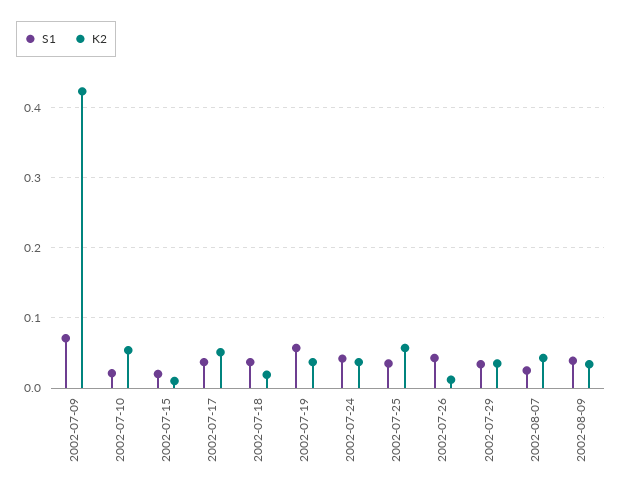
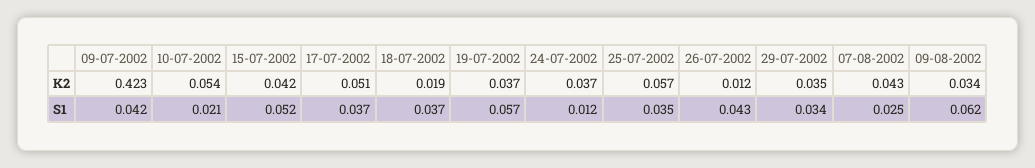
  {
    "S1": {
-     "2002-07-09": 0.07,
+     "2002-07-09": 0.042,
      "2002-07-10": 0.021,
-     "2002-07-15": 0.02,
+     "2002-07-15": 0.052,
      "2002-07-17": 0.037,
      "2002-07-18": 0.037,
      "2002-07-19": 0.057,
-     "2002-07-24": 0.04,
+     "2002-07-24": 0.012,
      "2002-07-25": 0.035,
      "2002-07-26": 0.043,
      "2002-07-29": 0.034,
      "2002-08-07": 0.025,
-     "2002-08-09": 0.04
+     "2002-08-09": 0.062
    },
    "K2": {
      "2002-07-09": 0.423,
      "2002-07-10": 0.054,
-     "2002-07-15": 0.01,
+     "2002-07-15": 0.042,
      "2002-07-17": 0.051,
      "2002-07-18": 0.019,
      "2002-07-19": 0.037,
      "2002-07-24": 0.037,
      "2002-07-25": 0.057,
      "2002-07-26": 0.012,
      "2002-07-29": 0.035,
      "2002-08-07": 0.043,
      "2002-08-09": 0.034
    }
  }

